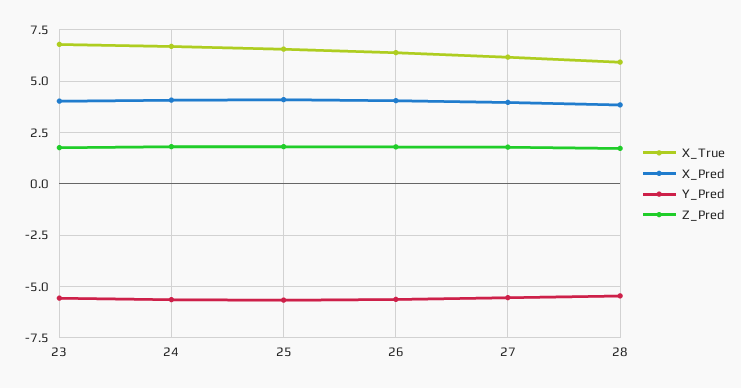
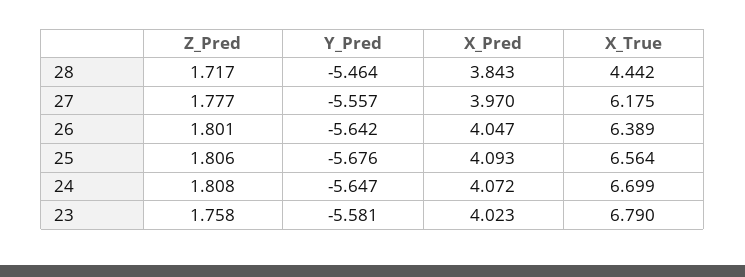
  {
    "X_True": {
      "23": 6.79,
      "24": 6.699,
      "25": 6.564,
      "26": 6.389,
      "27": 6.175,
-     "28": 6
+     "28": 4.442
    },
    "X_Pred": {
      "23": 4.023,
      "24": 4.072,
      "25": 4.093,
      "26": 4.047,
      "27": 3.97,
      "28": 3.843
    },
    "Y_Pred": {
      "23": -5.581,
      "24": -5.647,
      "25": -5.676,
      "26": -5.642,
      "27": -5.557,
      "28": -5.464
    },
    "Z_Pred": {
      "23": 1.758,
      "24": 1.808,
      "25": 1.806,
      "26": 1.801,
      "27": 1.777,
      "28": 1.717
    }
  }

